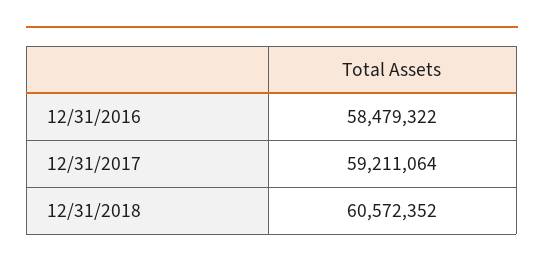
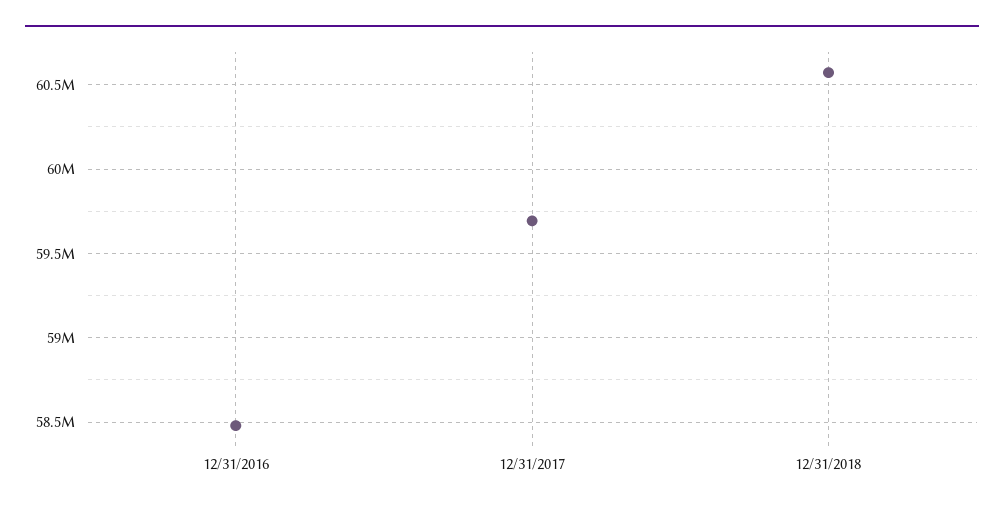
  {
    "12/31/2016": 58479322,
-   "12/31/2017": 59211064,
+   "12/31/2017": 59700000,
    "12/31/2018": 60572352
  }

